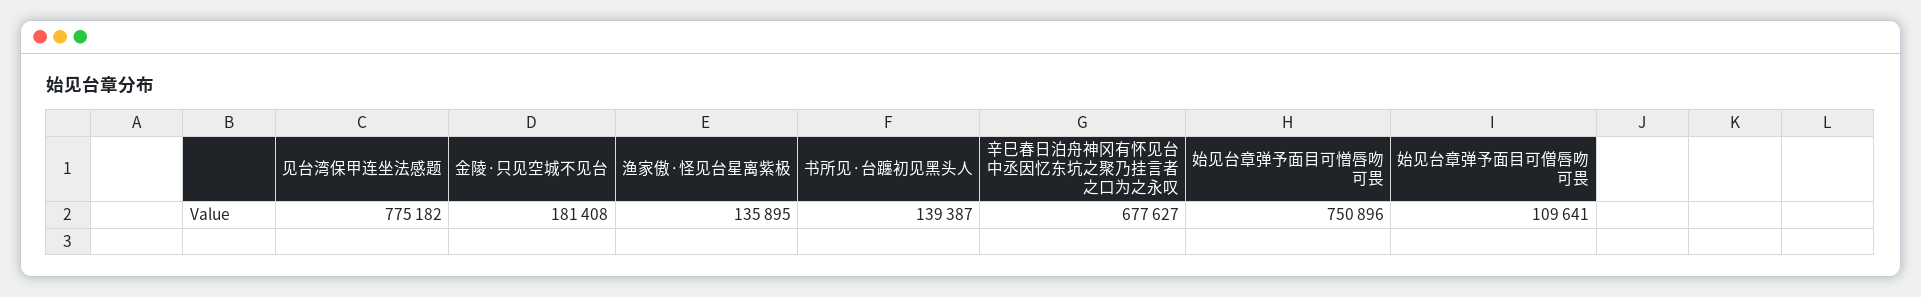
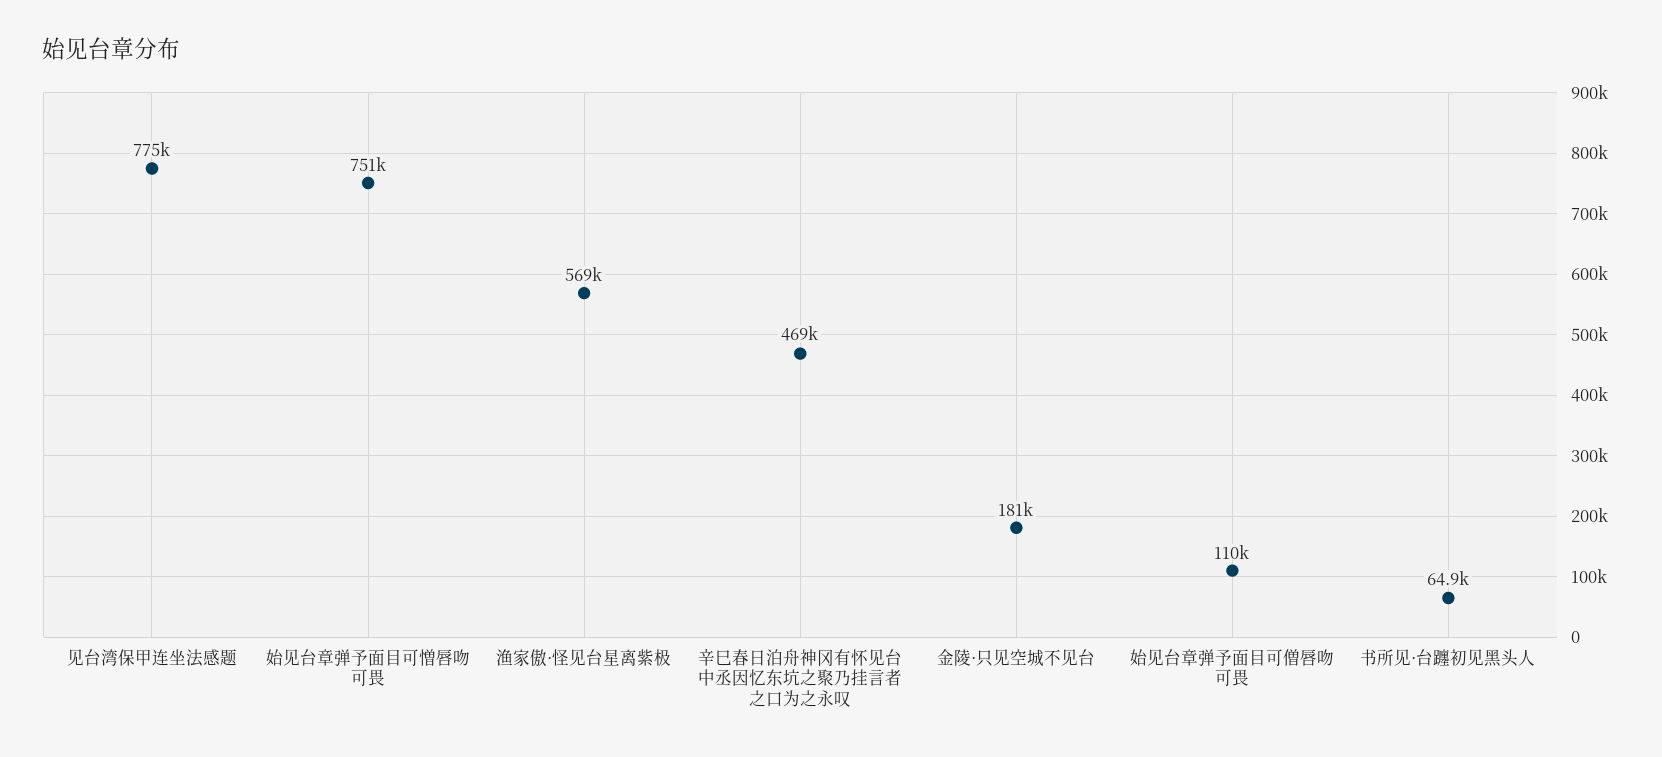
  {
    "见台湾保甲连坐法感题": 775182,
    "金陵·只见空城不见台": 181408,
-   "渔家傲·怪见台星离紫极": 135895,
+   "渔家傲·怪见台星离紫极": 569000,
-   "书所见·台躔初见黑头人": 139387,
+   "书所见·台躔初见黑头人": 64900,
-   "辛巳春日泊舟神冈有怀见台中丞因忆东坑之聚乃挂言者之口为之永叹": 677627,
+   "辛巳春日泊舟神冈有怀见台中丞因忆东坑之聚乃挂言者之口为之永叹": 469000,
    "始见台章弹予面目可憎唇吻可畏": 750896,
    "始见台章弹予面目可僧唇吻可畏": 109641
  }

